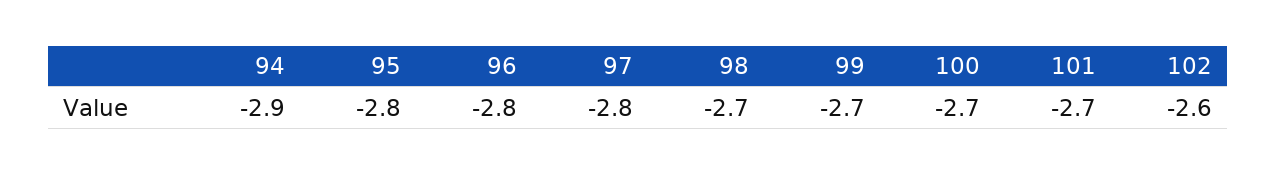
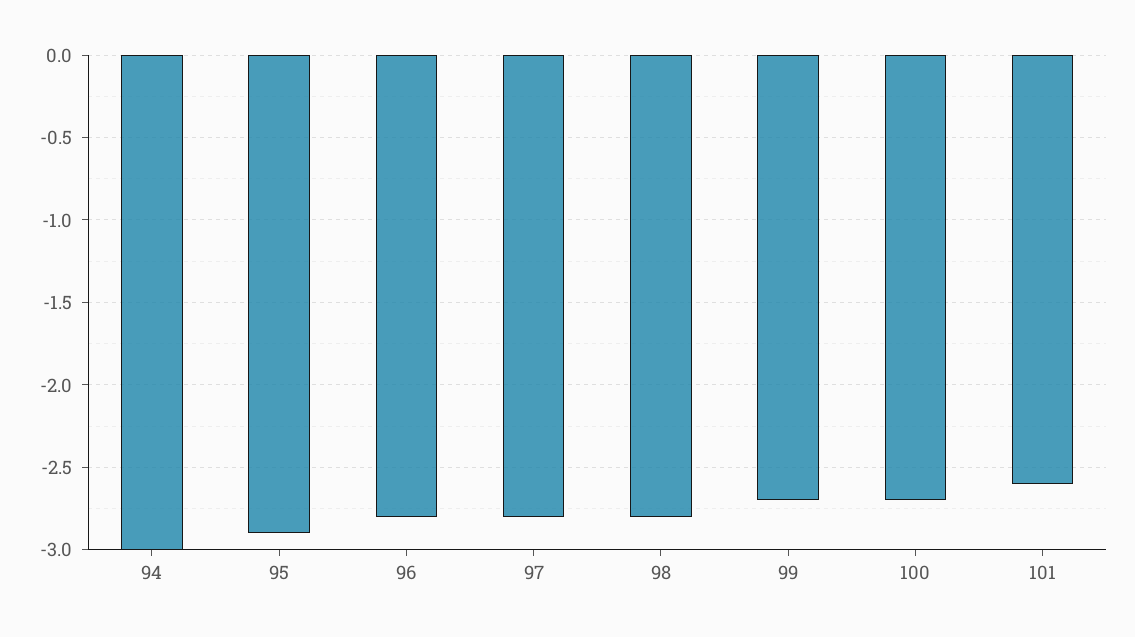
  {
-   "94": -2.9,
+   "94": -3,
-   "95": -2.8,
+   "95": -2.9,
    "96": -2.8,
    "97": -2.8,
-   "98": -2.7,
+   "98": -2.8,
    "99": -2.7,
    "100": -2.7,
-   "101": -2.7,
+   "101": -2.6
-   "102": -2.6
  }

